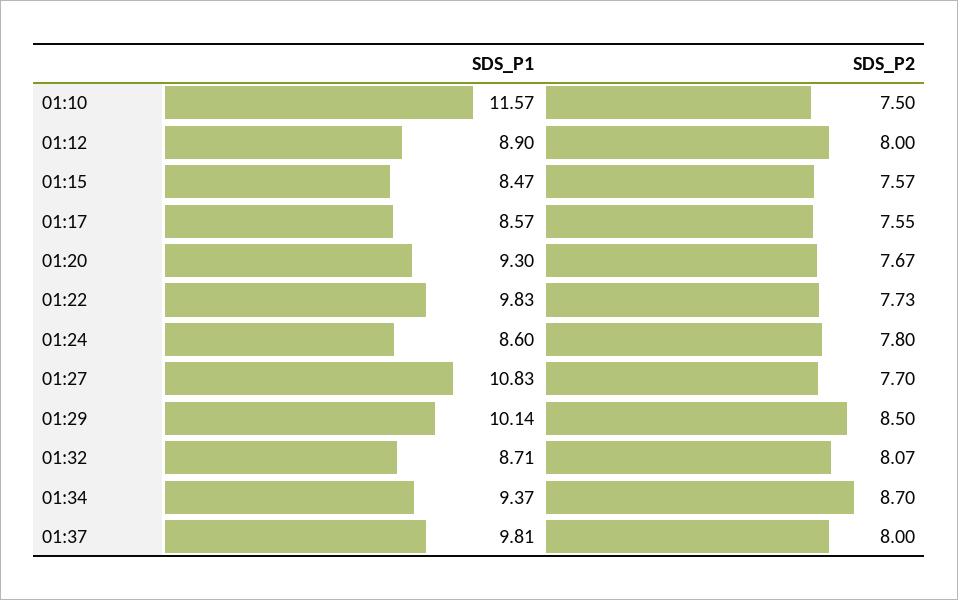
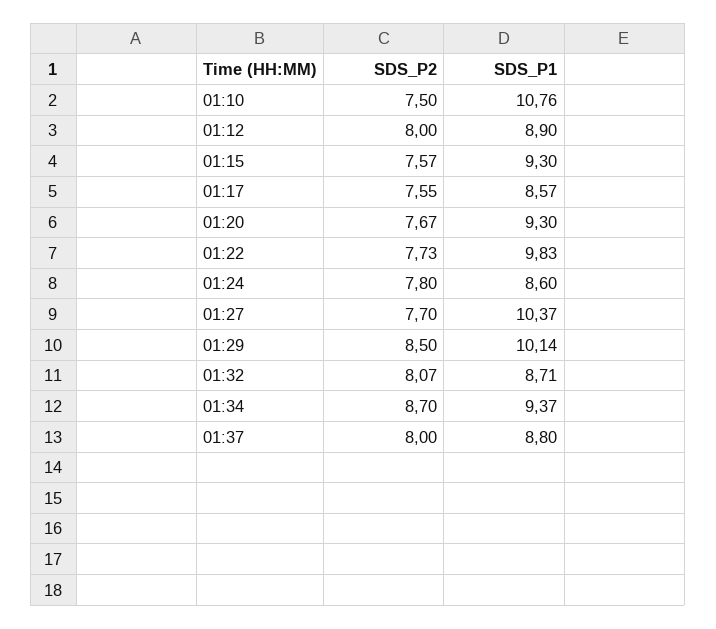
  {
    "SDS_P1": {
-     "01:10": 11.57,
+     "01:10": 10.76,
      "01:12": 8.9,
-     "01:15": 8.47,
+     "01:15": 9.3,
      "01:17": 8.57,
      "01:20": 9.3,
      "01:22": 9.83,
      "01:24": 8.6,
-     "01:27": 10.83,
+     "01:27": 10.37,
      "01:29": 10.14,
      "01:32": 8.71,
      "01:34": 9.37,
-     "01:37": 9.81
+     "01:37": 8.8
    },
    "SDS_P2": {
      "01:10": 7.5,
      "01:12": 8,
      "01:15": 7.57,
      "01:17": 7.55,
      "01:20": 7.67,
      "01:22": 7.73,
      "01:24": 7.8,
      "01:27": 7.7,
      "01:29": 8.5,
      "01:32": 8.07,
      "01:34": 8.7,
      "01:37": 8
    }
  }

